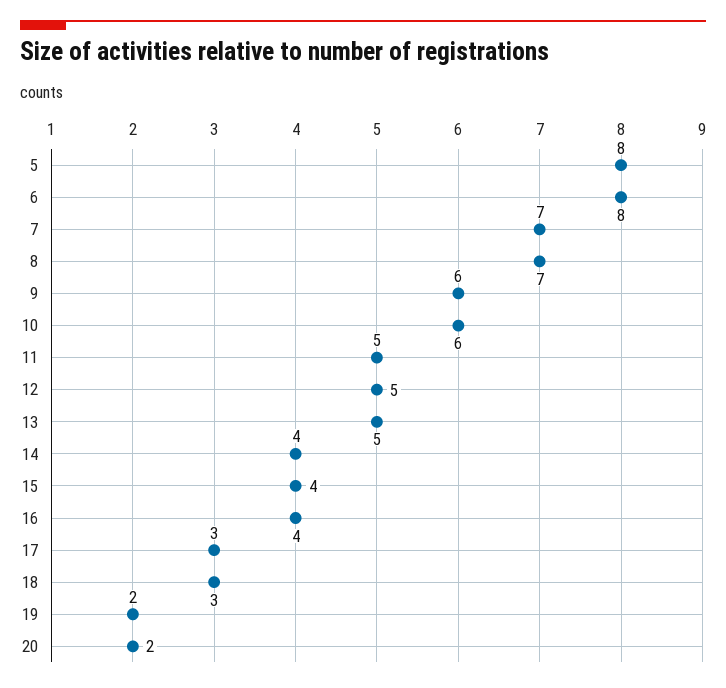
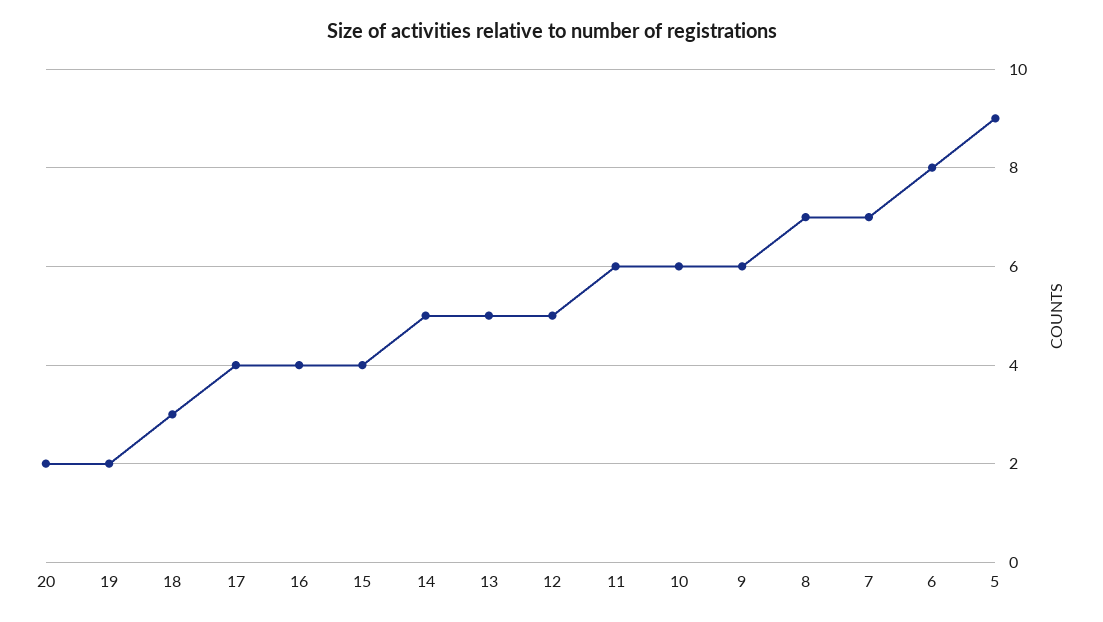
  {
-   "5": 8,
+   "5": 9,
    "6": 8,
    "7": 7,
    "8": 7,
    "9": 6,
    "10": 6,
-   "11": 5,
+   "11": 6,
    "12": 5,
    "13": 5,
-   "14": 4,
+   "14": 5,
    "15": 4,
    "16": 4,
-   "17": 3,
+   "17": 4,
    "18": 3,
    "19": 2,
    "20": 2
  }

